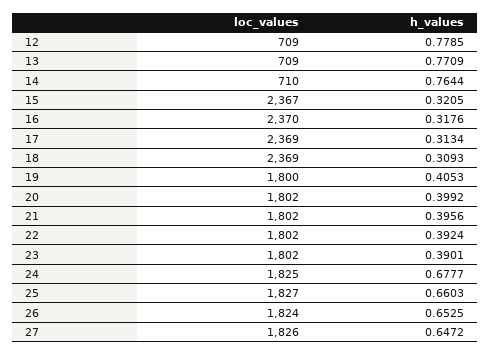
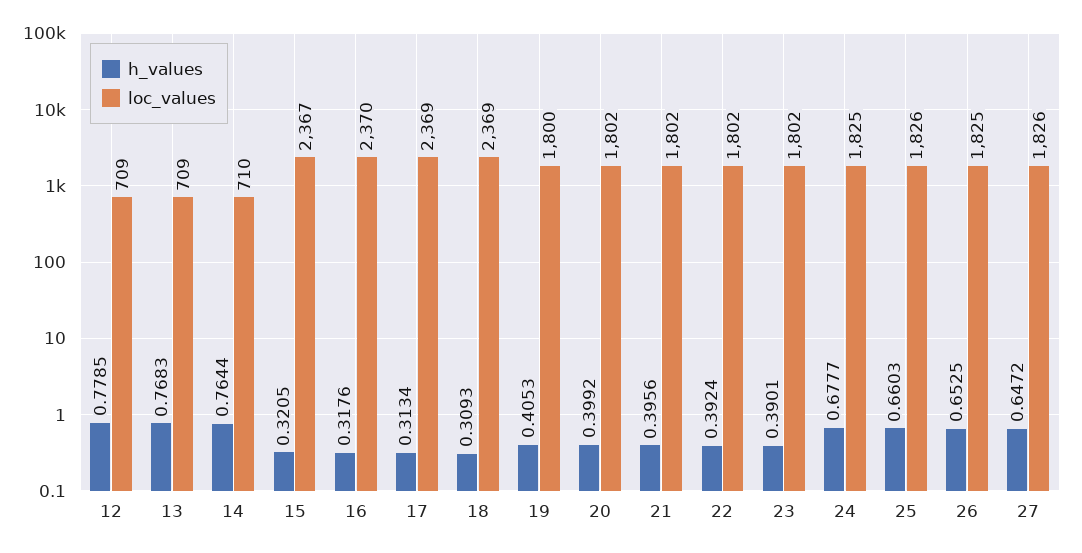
  {
    "loc_values": {
      "12": 709,
      "13": 709,
      "14": 710,
      "15": 2367,
      "16": 2370,
      "17": 2369,
      "18": 2369,
      "19": 1800,
      "20": 1802,
      "21": 1802,
      "22": 1802,
      "23": 1802,
      "24": 1825,
-     "25": 1827,
+     "25": 1826,
-     "26": 1824,
+     "26": 1825,
      "27": 1826
    },
    "h_values": {
      "12": 0.7785,
-     "13": 0.7709,
+     "13": 0.7683,
      "14": 0.7644,
      "15": 0.3205,
      "16": 0.3176,
      "17": 0.3134,
      "18": 0.3093,
      "19": 0.4053,
      "20": 0.3992,
      "21": 0.3956,
      "22": 0.3924,
      "23": 0.3901,
      "24": 0.6777,
      "25": 0.6603,
      "26": 0.6525,
      "27": 0.6472
    }
  }

